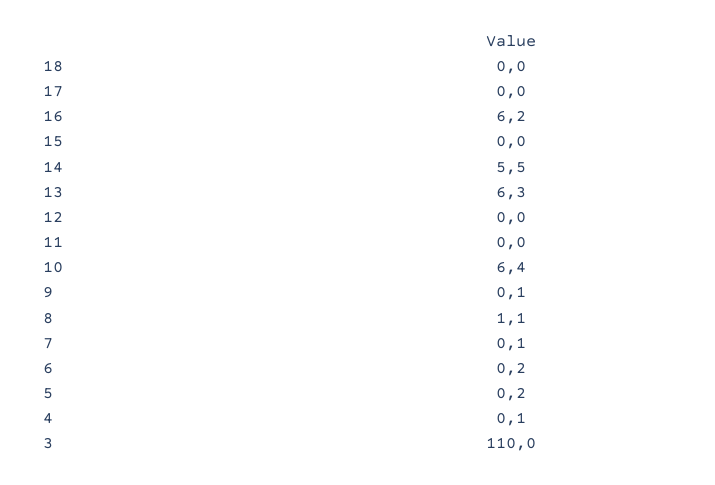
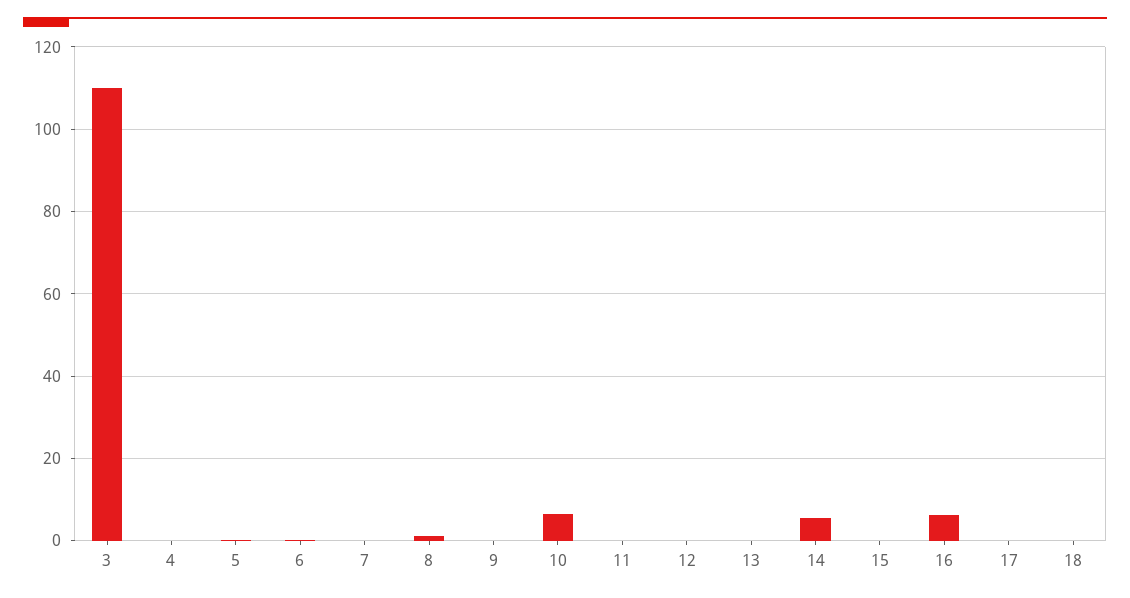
  {
    "18": 0,
    "17": 0,
    "16": 6.2,
    "15": 0,
    "14": 5.5,
-   "13": 6.3,
+   "13": 0,
    "12": 0,
    "11": 0,
    "10": 6.4,
    "9": 0.1,
    "8": 1.1,
    "7": 0.1,
    "6": 0.2,
    "5": 0.2,
    "4": 0.1,
    "3": 110
  }

